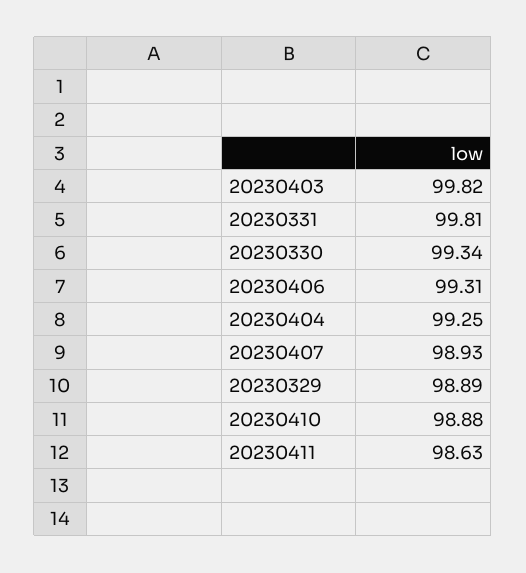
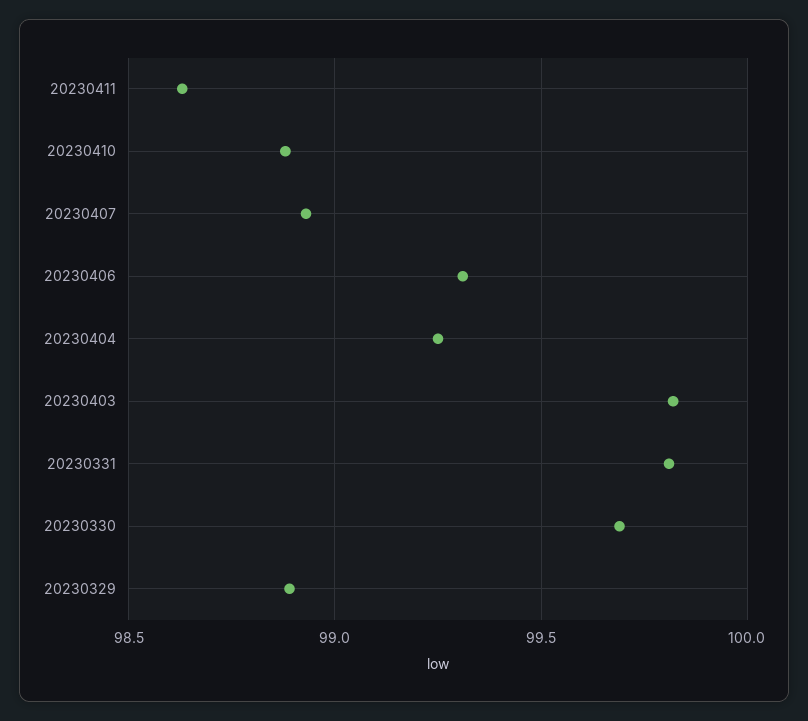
  {
    "20230403": 99.82,
    "20230331": 99.81,
-   "20230330": 99.34,
+   "20230330": 99.7,
    "20230406": 99.31,
    "20230404": 99.25,
    "20230407": 98.93,
    "20230329": 98.89,
    "20230410": 98.88,
    "20230411": 98.63
  }

